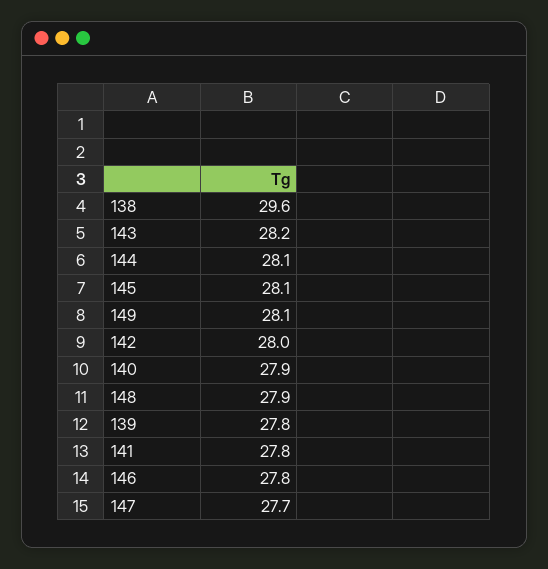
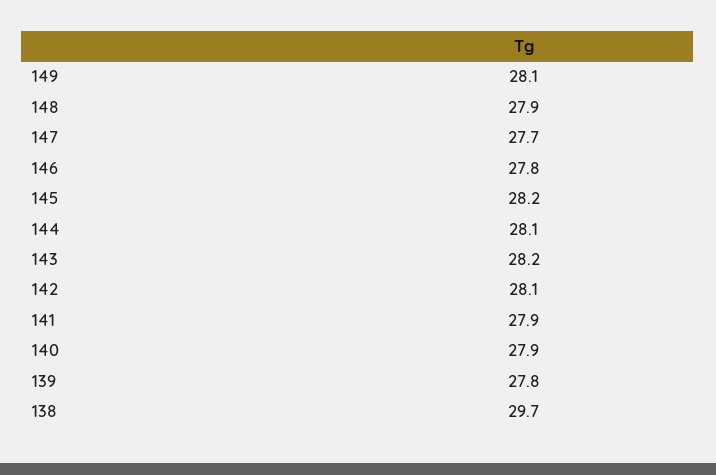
  {
-   "138": 29.6,
+   "138": 29.7,
    "143": 28.2,
    "144": 28.1,
-   "145": 28.1,
+   "145": 28.2,
    "149": 28.1,
-   "142": 28,
+   "142": 28.1,
    "140": 27.9,
    "148": 27.9,
    "139": 27.8,
-   "141": 27.8,
+   "141": 27.9,
    "146": 27.8,
    "147": 27.7
  }

